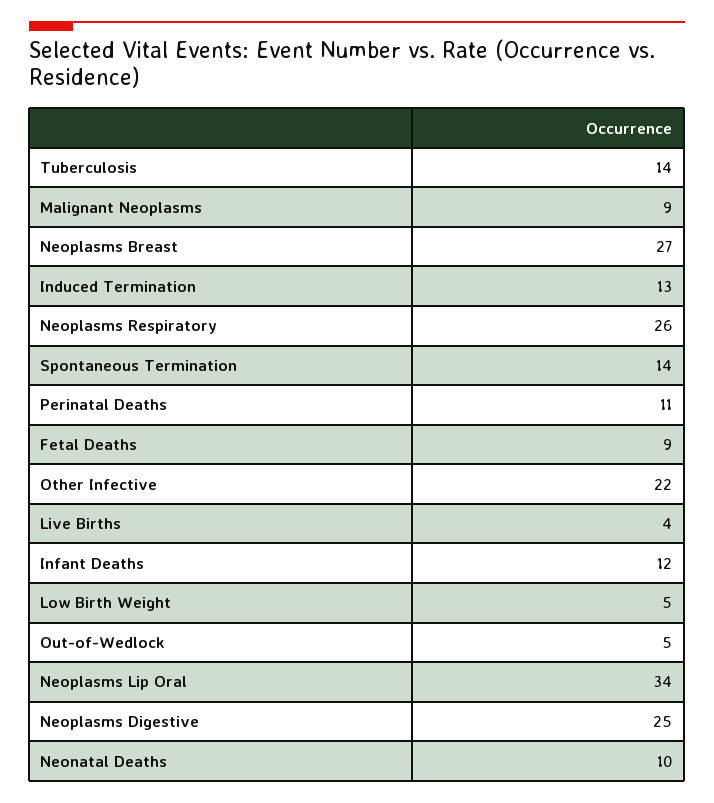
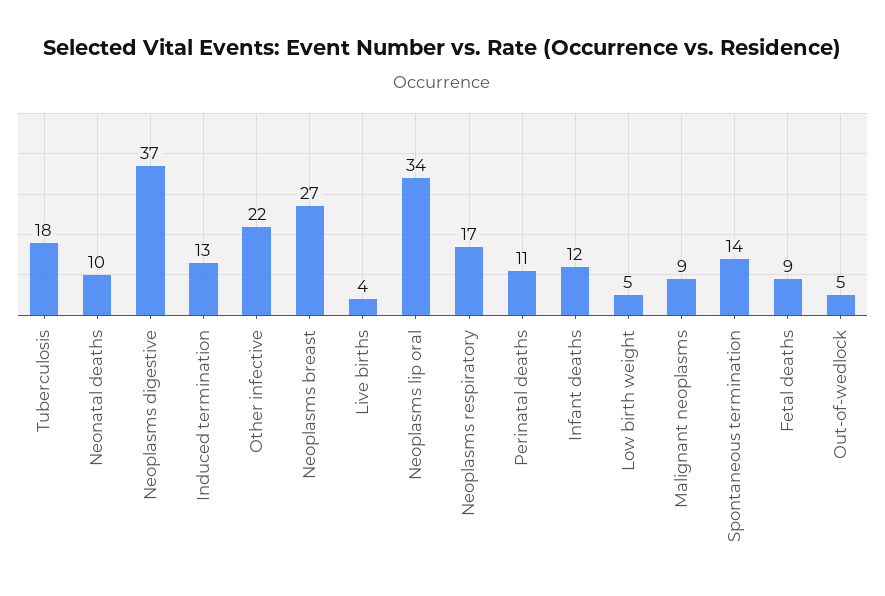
  {
-   "Tuberculosis": 14,
+   "Tuberculosis": 18,
    "Malignant Neoplasms": 9,
    "Neoplasms Breast": 27,
    "Induced Termination": 13,
-   "Neoplasms Respiratory": 26,
+   "Neoplasms Respiratory": 17,
    "Spontaneous Termination": 14,
    "Perinatal Deaths": 11,
    "Fetal Deaths": 9,
    "Other Infective": 22,
    "Live Births": 4,
    "Infant Deaths": 12,
    "Low Birth Weight": 5,
    "Out-of-Wedlock": 5,
    "Neoplasms Lip Oral": 34,
-   "Neoplasms Digestive": 25,
+   "Neoplasms Digestive": 37,
    "Neonatal Deaths": 10
  }

